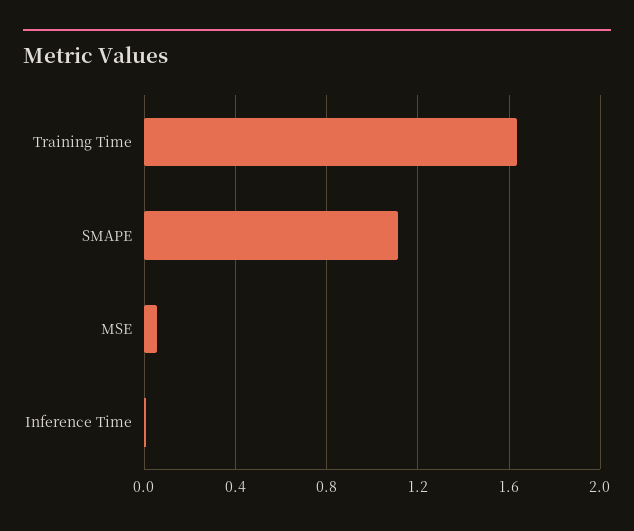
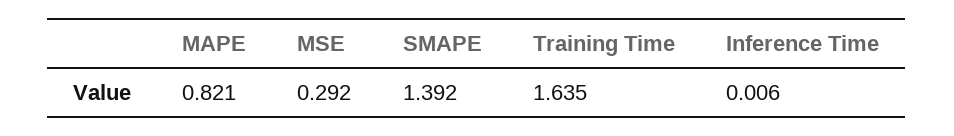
  {
    "Training Time": 1.635,
-   "SMAPE": 1.1,
+   "SMAPE": 1.392,
-   "MSE": 0.05,
+   "MSE": 0.292,
-   "Inference Time": 0.006
+   "Inference Time": 0.006,
+   "MAPE": 0.821
  }

